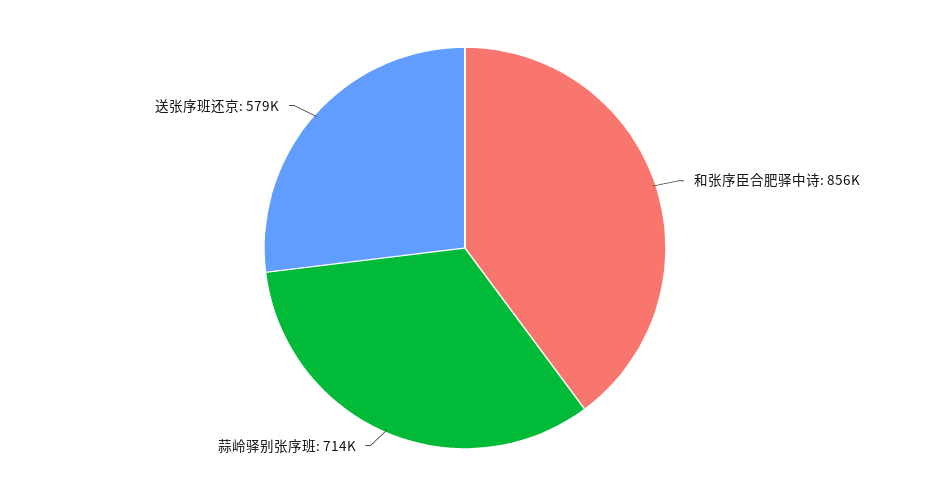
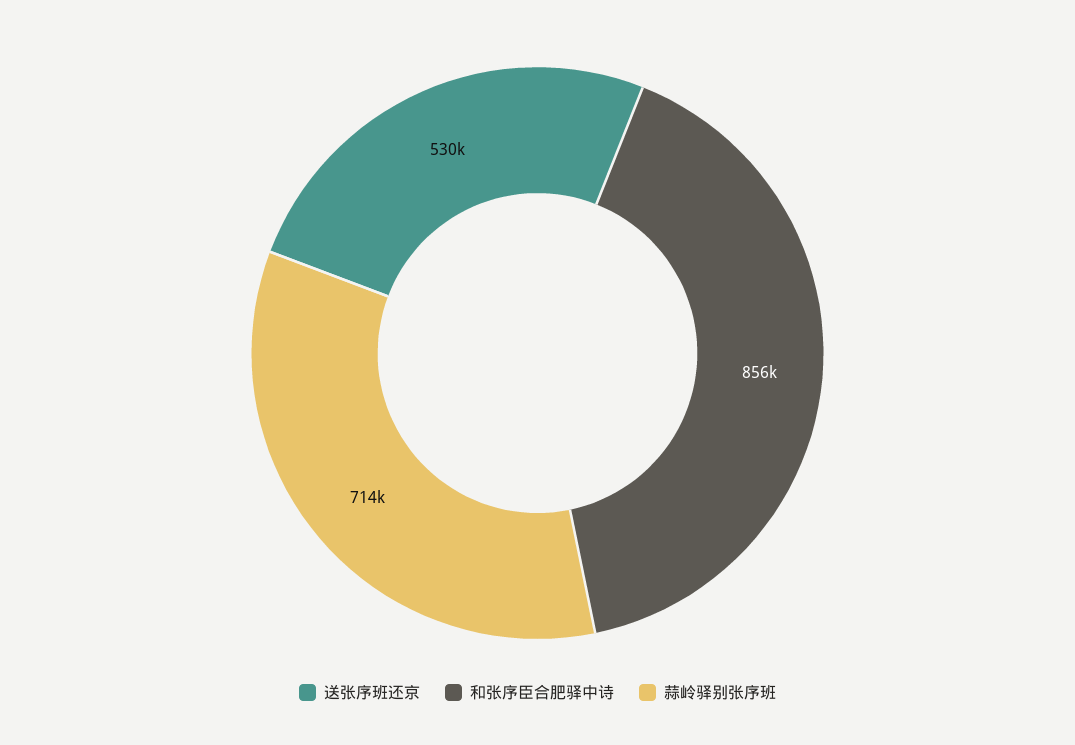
  {
    "和张序臣合肥驿中诗": 856000,
    "蒜岭驿别张序班": 714000,
-   "送张序班还京": 579000
+   "送张序班还京": 530000
  }

